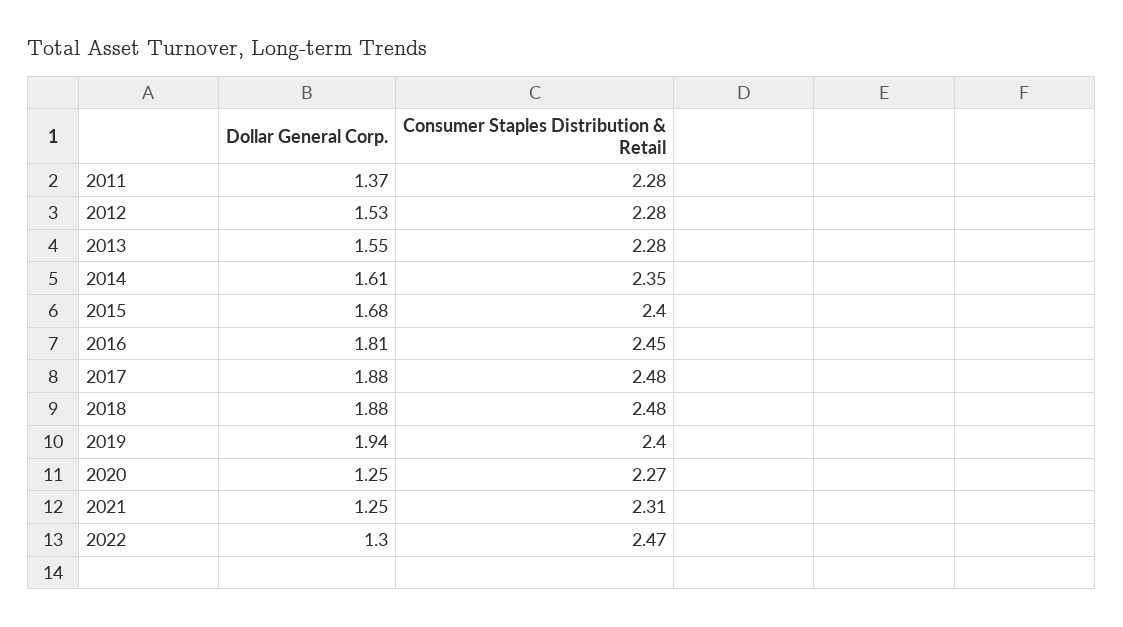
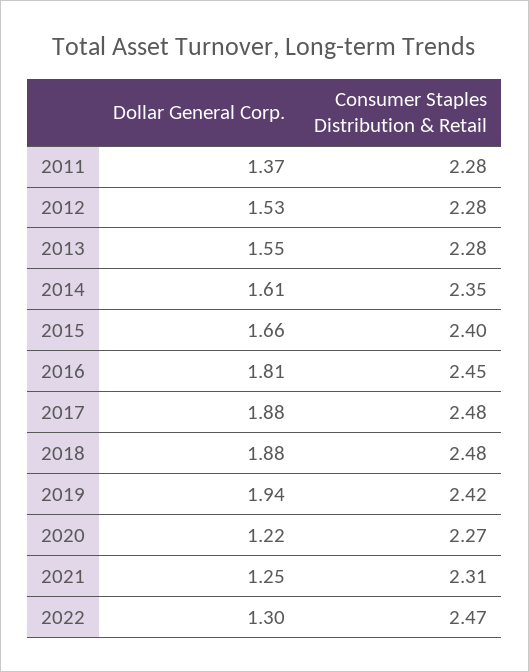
  {
    "Dollar General Corp.": {
      "2011": 1.37,
      "2012": 1.53,
      "2013": 1.55,
      "2014": 1.61,
-     "2015": 1.68,
+     "2015": 1.66,
      "2016": 1.81,
      "2017": 1.88,
      "2018": 1.88,
      "2019": 1.94,
-     "2020": 1.25,
+     "2020": 1.22,
      "2021": 1.25,
      "2022": 1.3
    },
    "Consumer Staples Distribution & Retail": {
      "2011": 2.28,
      "2012": 2.28,
      "2013": 2.28,
      "2014": 2.35,
      "2015": 2.4,
      "2016": 2.45,
      "2017": 2.48,
      "2018": 2.48,
-     "2019": 2.4,
+     "2019": 2.42,
      "2020": 2.27,
      "2021": 2.31,
      "2022": 2.47
    }
  }

